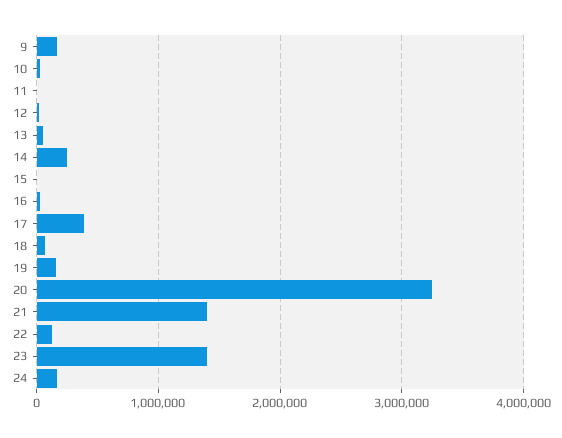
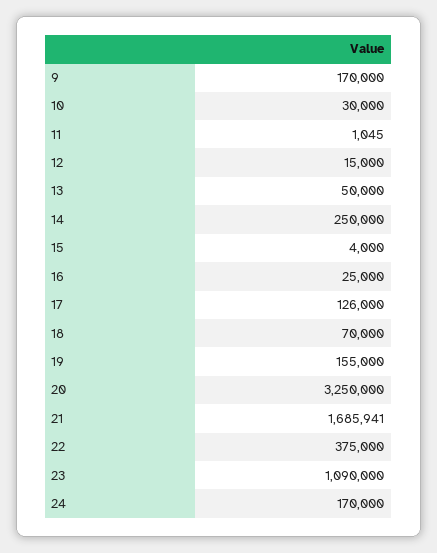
  {
    "9": 170000,
    "10": 30000,
    "11": 1045,
    "12": 15000,
    "13": 50000,
    "14": 250000,
    "15": 4000,
    "16": 25000,
-   "17": 400000,
+   "17": 126000,
    "18": 70000,
    "19": 155000,
    "20": 3250000,
-   "21": 1400000,
+   "21": 1685941,
-   "22": 100000,
+   "22": 375000,
-   "23": 1400000,
+   "23": 1090000,
    "24": 170000
  }

